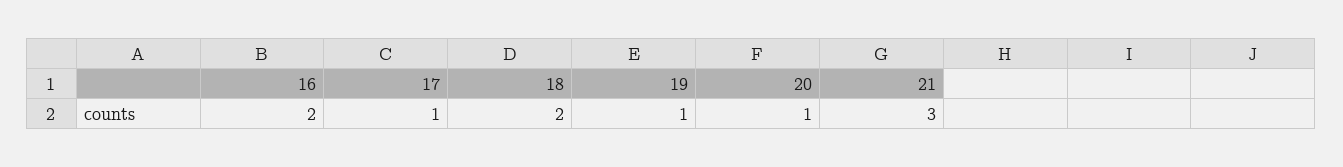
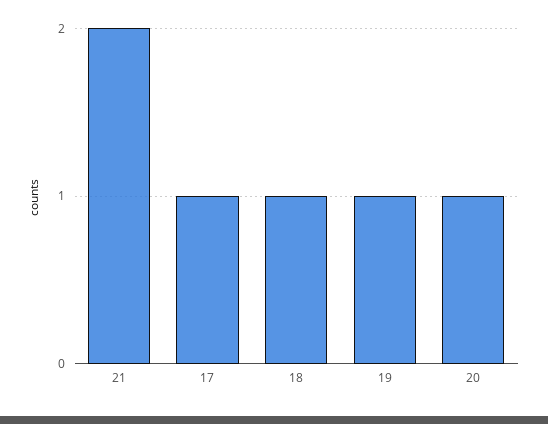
  {
-   "16": 2,
    "17": 1,
-   "18": 2,
+   "18": 1,
    "19": 1,
    "20": 1,
-   "21": 3
+   "21": 2
  }

